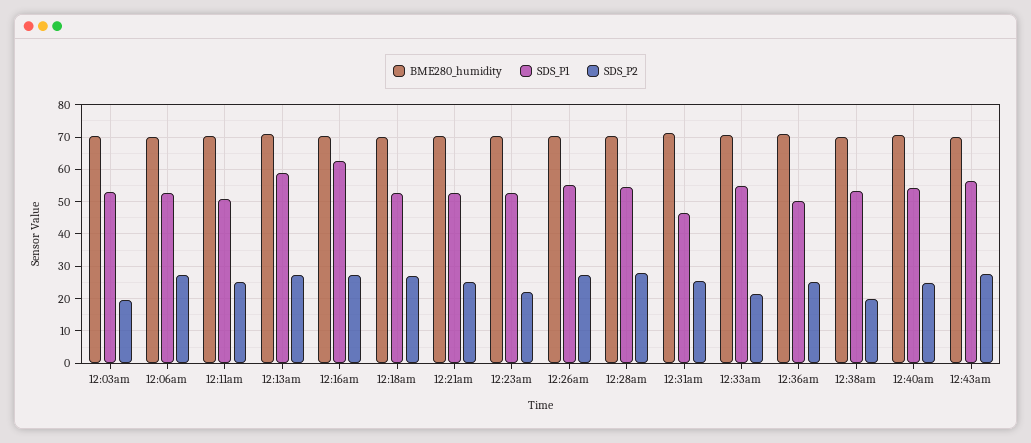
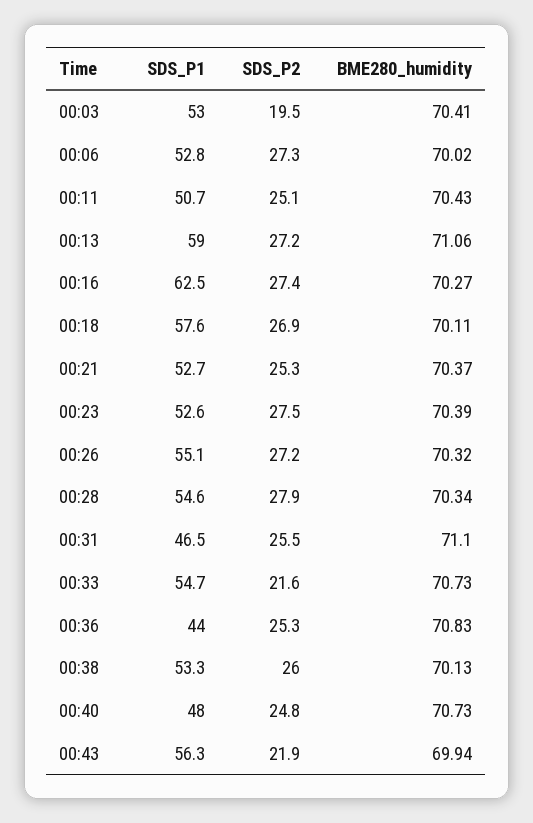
  {
    "BME280_humidity": {
      "12:03am": 70.41,
      "12:06am": 70.02,
      "12:11am": 70.43,
      "12:13am": 71.06,
      "12:16am": 70.27,
      "12:18am": 70.11,
      "12:21am": 70.37,
      "12:23am": 70.39,
      "12:26am": 70.32,
      "12:28am": 70.34,
      "12:31am": 71.1,
      "12:33am": 70.73,
      "12:36am": 70.83,
      "12:38am": 70.13,
      "12:40am": 70.73,
      "12:43am": 69.94
    },
    "SDS_P1": {
      "12:03am": 53,
      "12:06am": 52.8,
      "12:11am": 50.7,
      "12:13am": 59,
      "12:16am": 62.5,
-     "12:18am": 52,
+     "12:18am": 57.6,
      "12:21am": 52.7,
      "12:23am": 52.6,
      "12:26am": 55.1,
      "12:28am": 54.6,
      "12:31am": 46.5,
      "12:33am": 54.7,
-     "12:36am": 50,
+     "12:36am": 44,
      "12:38am": 53.3,
-     "12:40am": 54,
+     "12:40am": 48,
      "12:43am": 56.3
    },
    "SDS_P2": {
      "12:03am": 19.5,
      "12:06am": 27.3,
      "12:11am": 25.1,
      "12:13am": 27.2,
      "12:16am": 27.4,
      "12:18am": 26.9,
      "12:21am": 25.3,
-     "12:23am": 22,
+     "12:23am": 27.5,
      "12:26am": 27.2,
      "12:28am": 27.9,
      "12:31am": 25.5,
      "12:33am": 21.6,
      "12:36am": 25.3,
-     "12:38am": 20,
+     "12:38am": 26,
      "12:40am": 24.8,
-     "12:43am": 28
+     "12:43am": 21.9
    }
  }

